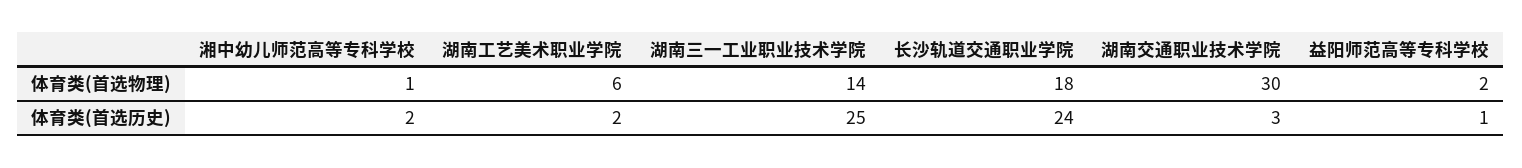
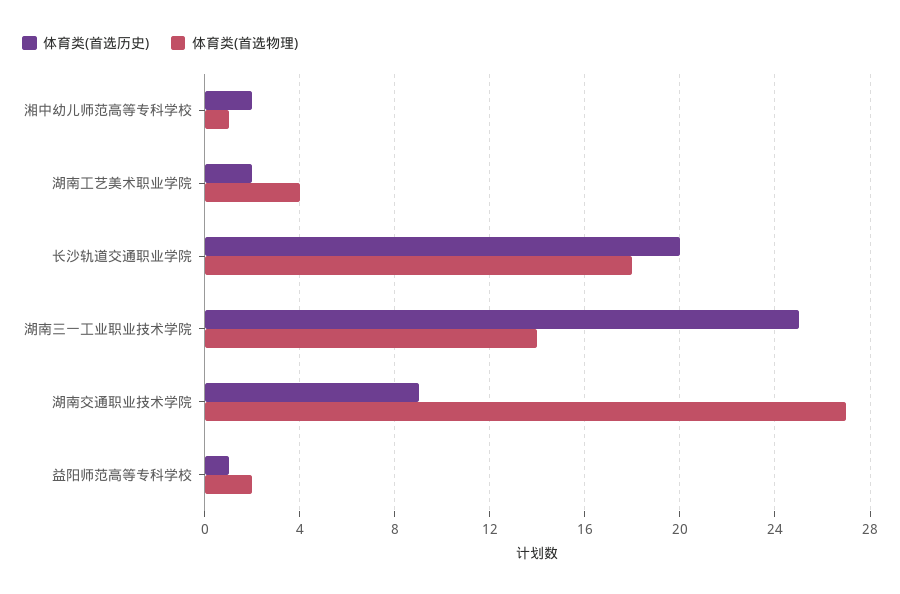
  {
    "体育类(首选物理)": {
      "湘中幼儿师范高等专科学校": 1,
-     "湖南工艺美术职业学院": 6,
+     "湖南工艺美术职业学院": 4,
      "湖南三一工业职业技术学院": 14,
      "长沙轨道交通职业学院": 18,
-     "湖南交通职业技术学院": 30,
+     "湖南交通职业技术学院": 27,
      "益阳师范高等专科学校": 2
    },
    "体育类(首选历史)": {
      "湘中幼儿师范高等专科学校": 2,
      "湖南工艺美术职业学院": 2,
      "湖南三一工业职业技术学院": 25,
-     "长沙轨道交通职业学院": 24,
+     "长沙轨道交通职业学院": 20,
-     "湖南交通职业技术学院": 3,
+     "湖南交通职业技术学院": 9,
      "益阳师范高等专科学校": 1
    }
  }

